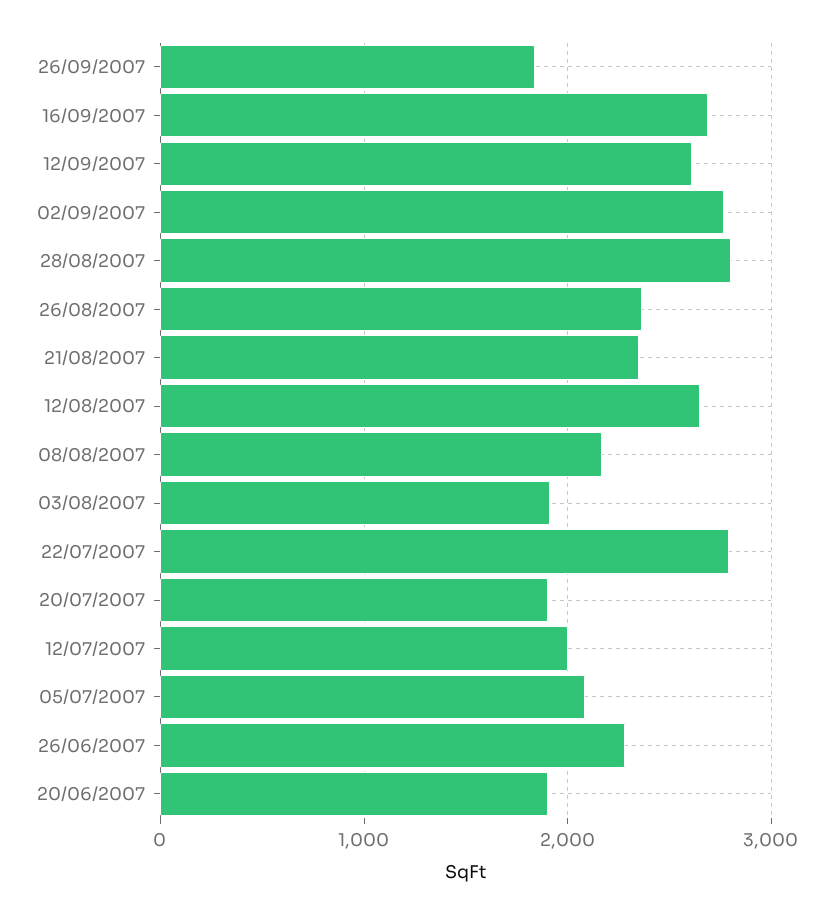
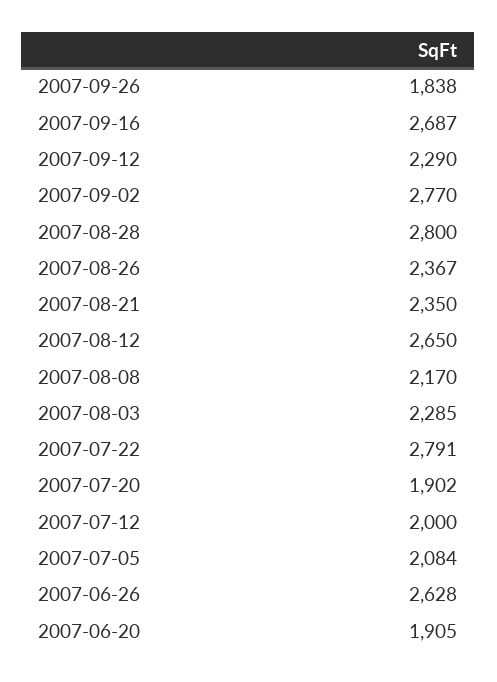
  {
    "26/09/2007": 1838,
    "16/09/2007": 2687,
-   "12/09/2007": 2600,
+   "12/09/2007": 2290,
    "02/09/2007": 2770,
    "28/08/2007": 2800,
    "26/08/2007": 2367,
    "21/08/2007": 2350,
    "12/08/2007": 2650,
    "08/08/2007": 2170,
-   "03/08/2007": 1900,
+   "03/08/2007": 2285,
    "22/07/2007": 2791,
    "20/07/2007": 1902,
    "12/07/2007": 2000,
    "05/07/2007": 2084,
-   "26/06/2007": 2300,
+   "26/06/2007": 2628,
    "20/06/2007": 1905
  }

